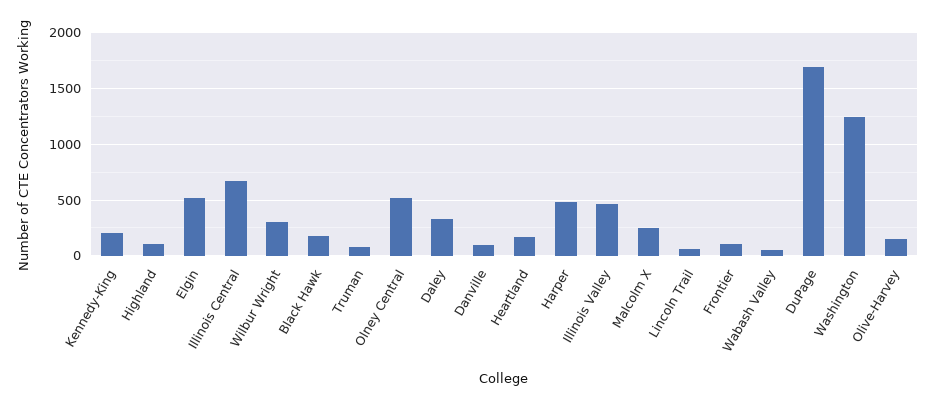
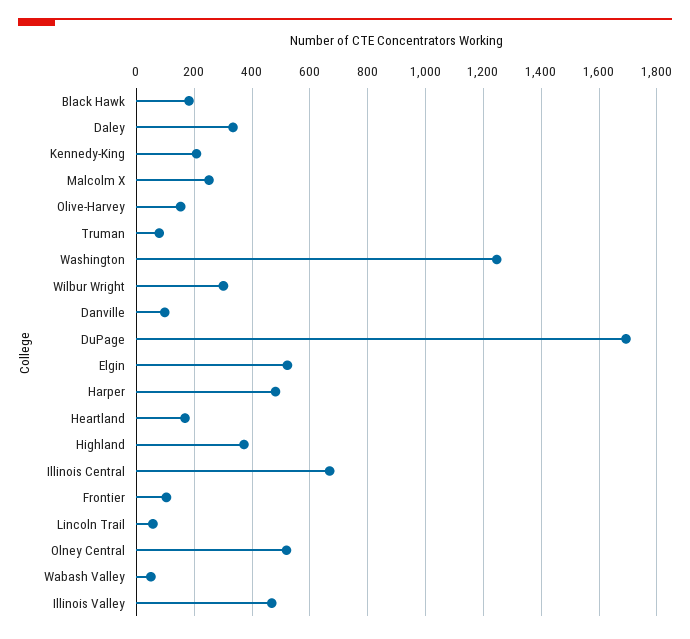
  {
    "Kennedy-King": 200,
-   "Highland": 100,
+   "Highland": 375,
    "Elgin": 525,
    "Illinois Central": 675,
    "Wilbur Wright": 300,
    "Black Hawk": 175,
    "Truman": 75,
    "Olney Central": 525,
    "Daley": 325,
    "Danville": 100,
    "Heartland": 175,
    "Harper": 475,
    "Illinois Valley": 475,
    "Malcolm X": 250,
    "Lincoln Trail": 50,
    "Frontier": 100,
    "Wabash Valley": 50,
    "DuPage": 1700,
    "Washington": 1250,
    "Olive-Harvey": 150
  }

